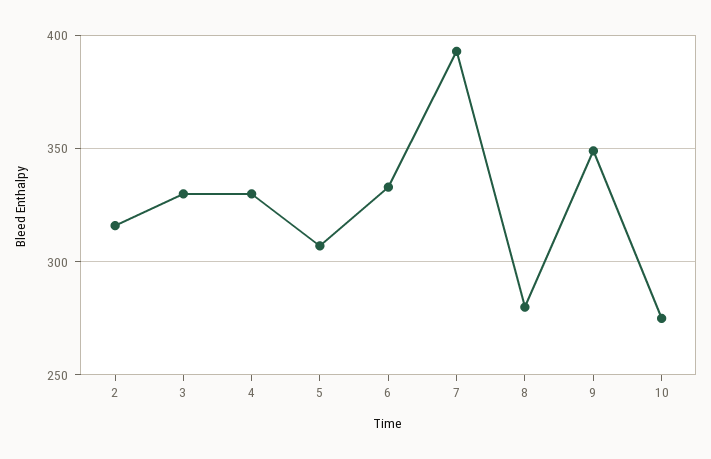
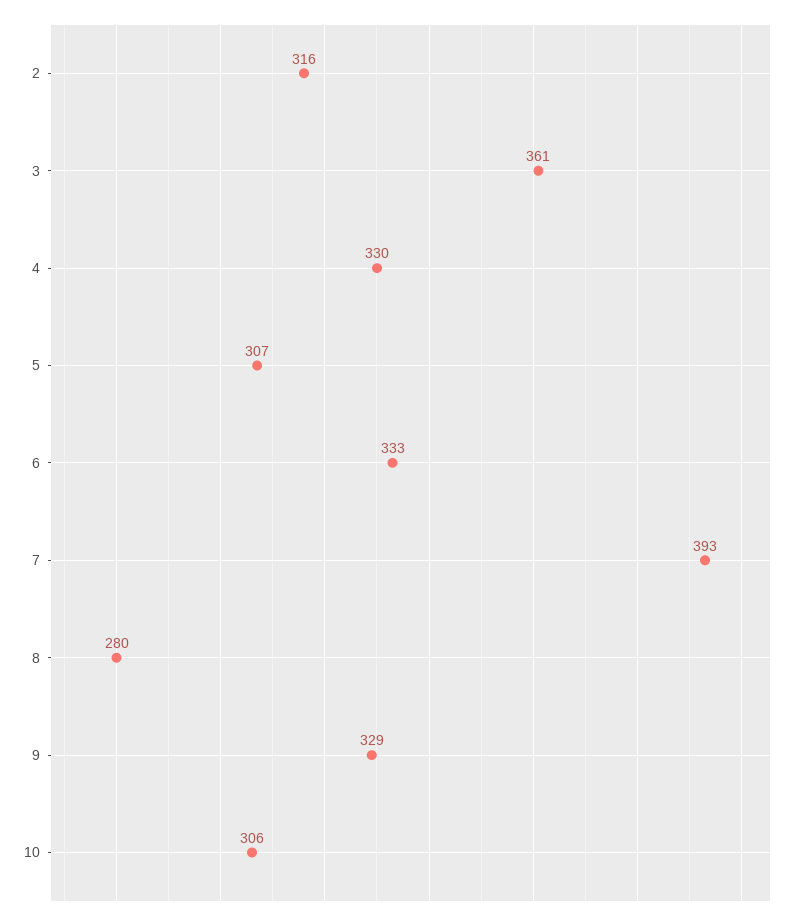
  {
    "2": 316,
-   "3": 330,
+   "3": 361,
    "4": 330,
    "5": 307,
    "6": 333,
    "7": 393,
    "8": 280,
-   "9": 350,
+   "9": 329,
-   "10": 275
+   "10": 306
  }

